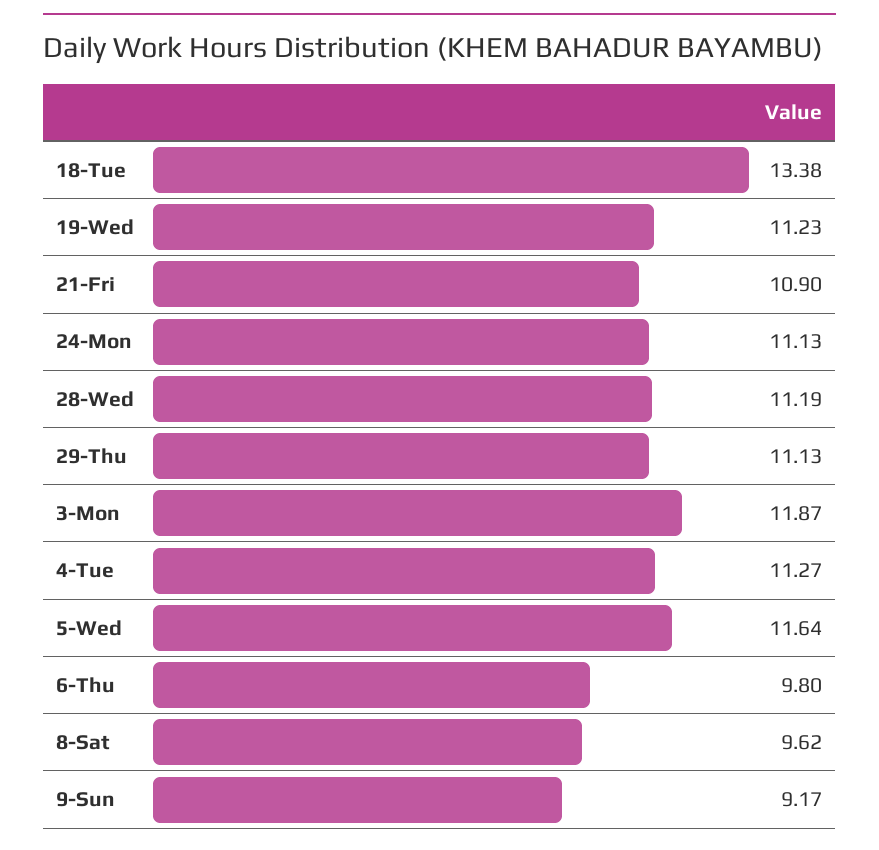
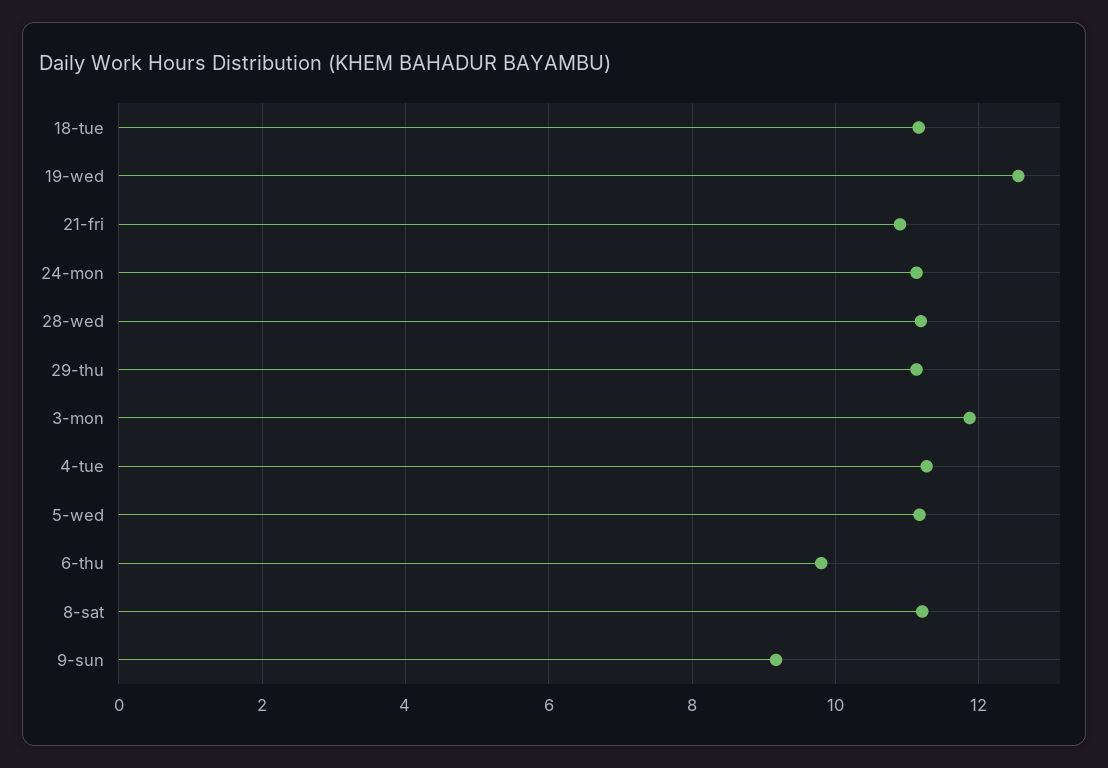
  {
-   "18-Tue": 13.38,
+   "18-Tue": 11.2,
-   "19-Wed": 11.23,
+   "19-Wed": 12.6,
    "21-Fri": 10.9,
    "24-Mon": 11.13,
    "28-Wed": 11.19,
    "29-Thu": 11.13,
    "3-Mon": 11.87,
    "4-Tue": 11.27,
-   "5-Wed": 11.64,
+   "5-Wed": 11.2,
    "6-Thu": 9.8,
-   "8-Sat": 9.62,
+   "8-Sat": 11.2,
    "9-Sun": 9.17
  }

